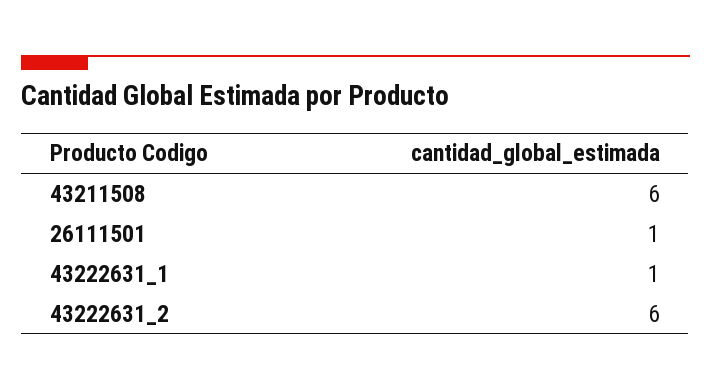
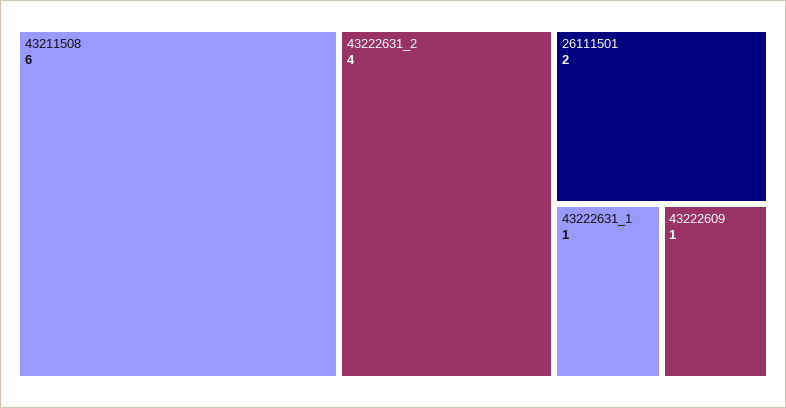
  {
    "43211508": 6,
-   "26111501": 1,
+   "26111501": 2,
    "43222631_1": 1,
-   "43222631_2": 6
+   "43222631_2": 4,
+   "43222609": 1
  }

